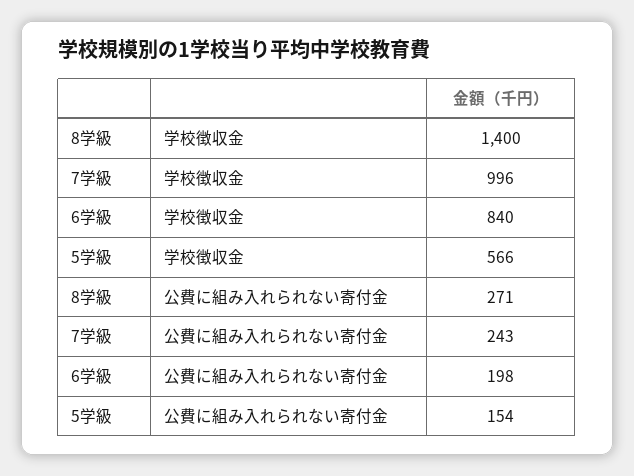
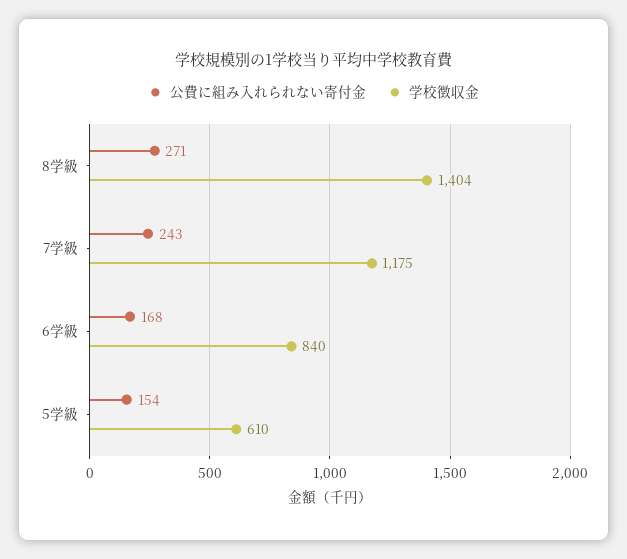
  {
    "学校徴収金": {
-     "8学級": 1400,
+     "8学級": 1404,
-     "7学級": 996,
+     "7学級": 1175,
      "6学級": 840,
-     "5学級": 566
+     "5学級": 610
    },
    "公費に組み入れられない寄付金": {
      "8学級": 271,
      "7学級": 243,
-     "6学級": 198,
+     "6学級": 168,
      "5学級": 154
    }
  }

